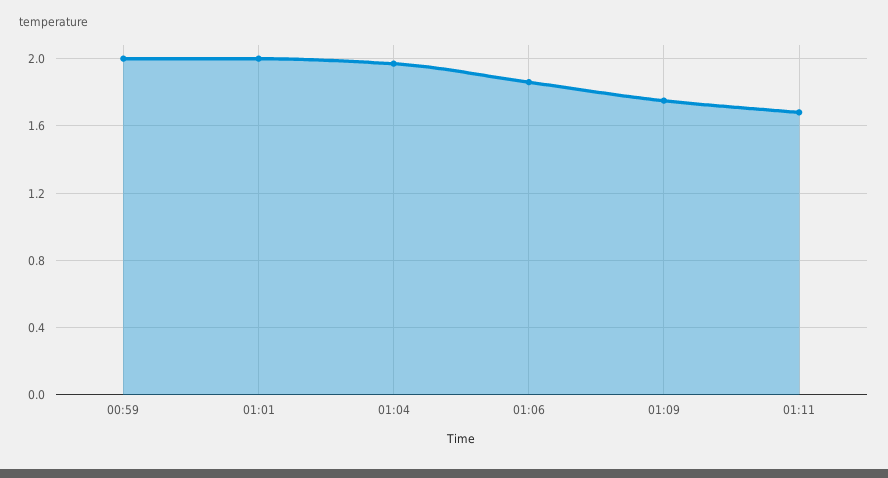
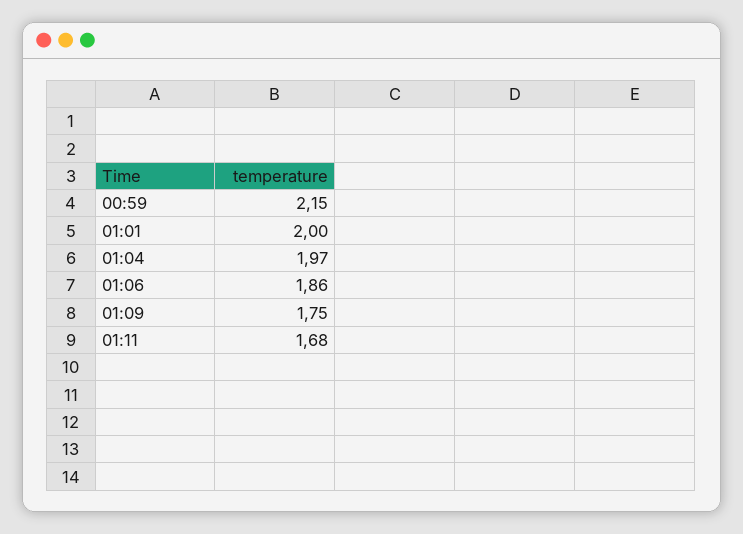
  {
-   "00:59": 2,
+   "00:59": 2.15,
    "01:01": 2,
    "01:04": 1.97,
    "01:06": 1.86,
    "01:09": 1.75,
    "01:11": 1.68
  }

